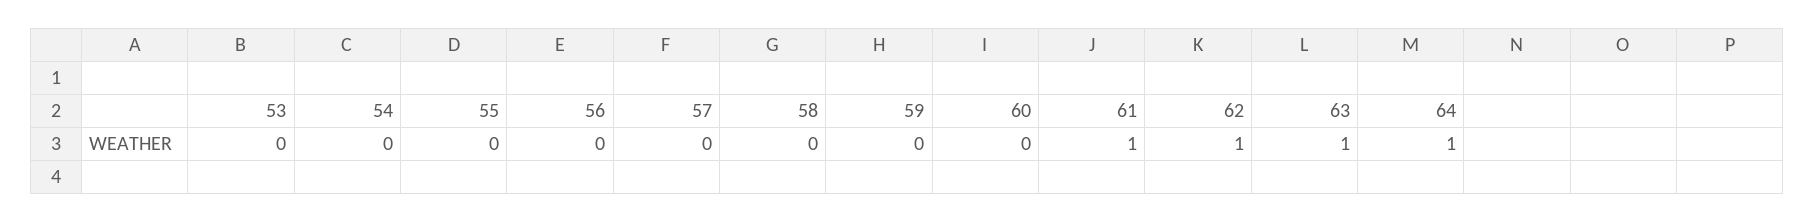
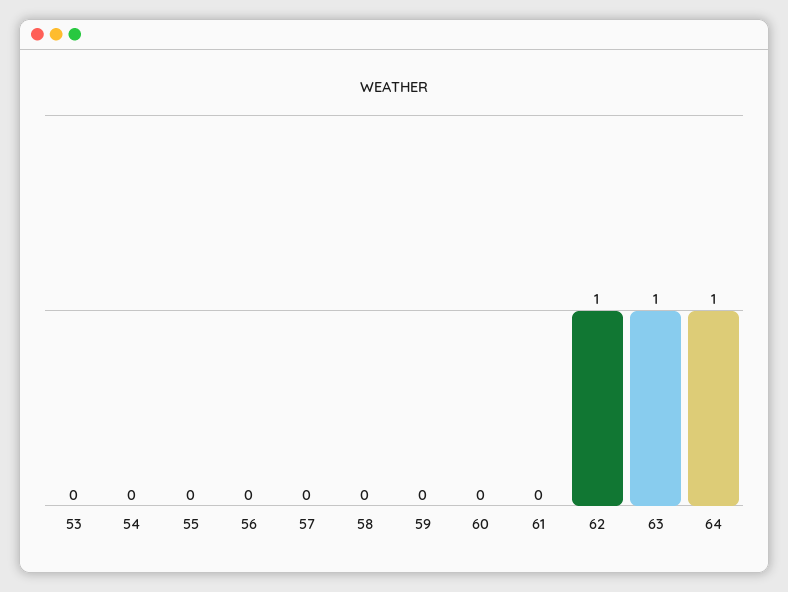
  {
    "53": 0,
    "54": 0,
    "55": 0,
    "56": 0,
    "57": 0,
    "58": 0,
    "59": 0,
    "60": 0,
-   "61": 1,
+   "61": 0,
    "62": 1,
    "63": 1,
    "64": 1
  }

